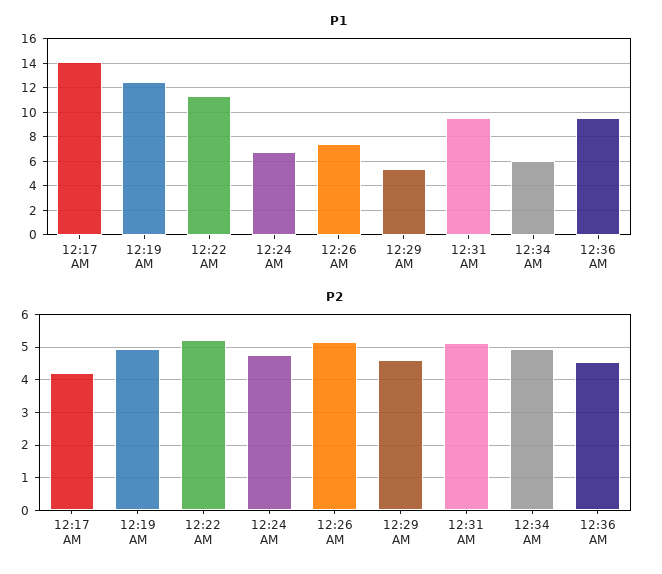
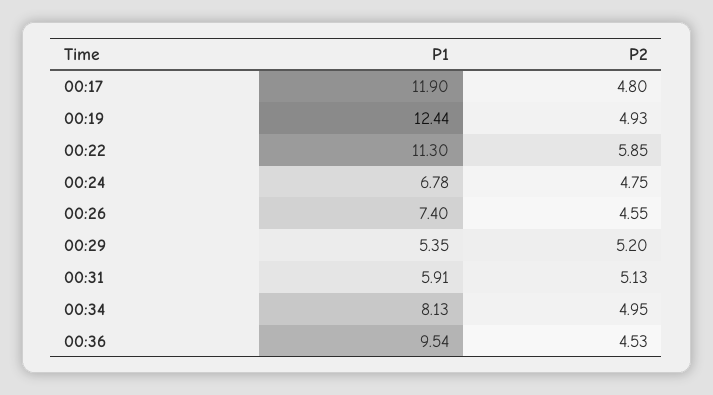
  {
    "P1": {
-     "12:17 AM": 14,
+     "12:17 AM": 11.9,
      "12:19 AM": 12.44,
      "12:22 AM": 11.3,
      "12:24 AM": 6.78,
      "12:26 AM": 7.4,
      "12:29 AM": 5.35,
-     "12:31 AM": 9.5,
+     "12:31 AM": 5.91,
-     "12:34 AM": 6,
+     "12:34 AM": 8.13,
      "12:36 AM": 9.54
    },
    "P2": {
-     "12:17 AM": 4.2,
+     "12:17 AM": 4.8,
      "12:19 AM": 4.93,
-     "12:22 AM": 5.2,
+     "12:22 AM": 5.85,
      "12:24 AM": 4.75,
-     "12:26 AM": 5.2,
+     "12:26 AM": 4.55,
-     "12:29 AM": 4.6,
+     "12:29 AM": 5.2,
      "12:31 AM": 5.13,
      "12:34 AM": 4.95,
      "12:36 AM": 4.53
    }
  }

